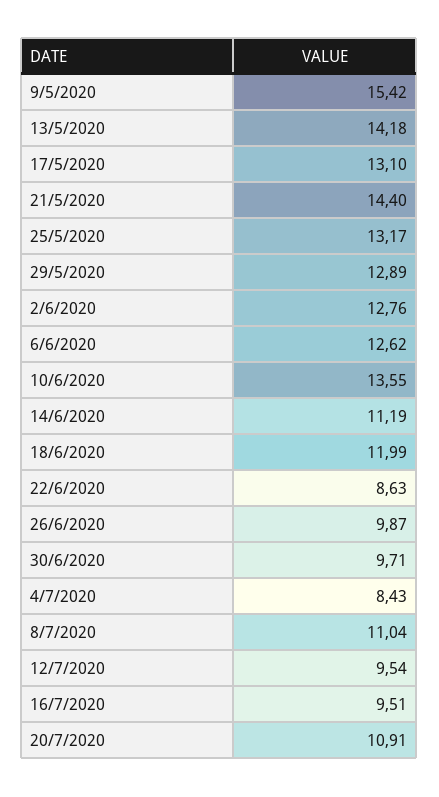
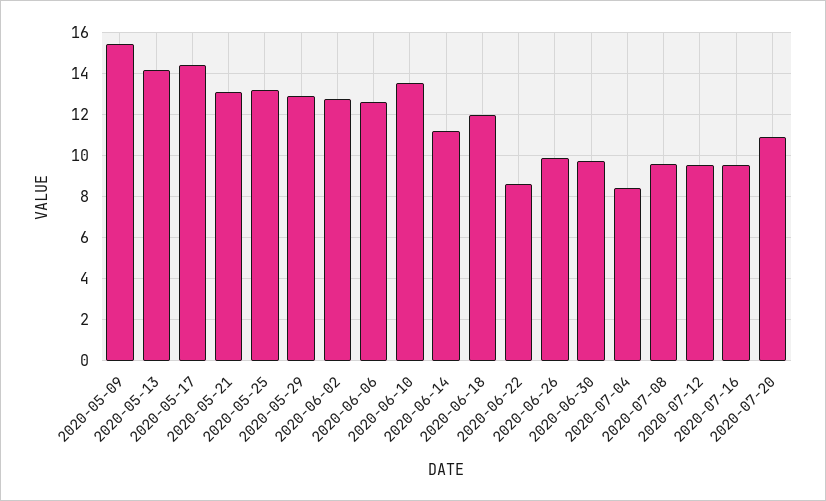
  {
    "9/5/2020": 15.42,
    "13/5/2020": 14.18,
-   "17/5/2020": 13.1,
+   "17/5/2020": 14.5,
-   "21/5/2020": 14.4,
+   "21/5/2020": 13,
    "25/5/2020": 13.17,
    "29/5/2020": 12.89,
    "2/6/2020": 12.76,
    "6/6/2020": 12.62,
    "10/6/2020": 13.55,
    "14/6/2020": 11.19,
    "18/6/2020": 11.99,
    "22/6/2020": 8.63,
    "26/6/2020": 9.87,
    "30/6/2020": 9.71,
    "4/7/2020": 8.43,
-   "8/7/2020": 11.04,
+   "8/7/2020": 9.5,
    "12/7/2020": 9.54,
    "16/7/2020": 9.51,
    "20/7/2020": 10.91
  }

